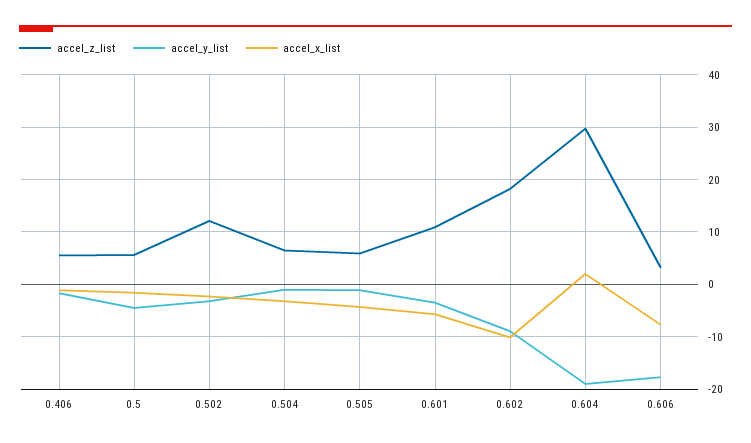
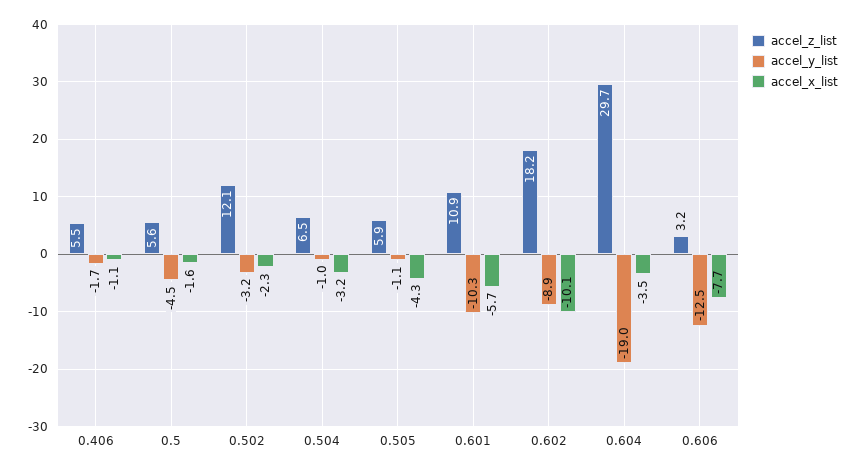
  {
    "accel_z_list": {
      "0.406": 5.5,
      "0.5": 5.6,
      "0.502": 12.1,
      "0.504": 6.5,
      "0.505": 5.9,
      "0.601": 10.9,
      "0.602": 18.2,
      "0.604": 29.7,
      "0.606": 3.2
    },
    "accel_y_list": {
      "0.406": -1.7,
      "0.5": -4.5,
      "0.502": -3.2,
      "0.504": -1,
      "0.505": -1.1,
-     "0.601": -4,
+     "0.601": -10.3,
      "0.602": -8.9,
      "0.604": -19,
-     "0.606": -18
+     "0.606": -12.5
    },
    "accel_x_list": {
      "0.406": -1.1,
      "0.5": -1.6,
      "0.502": -2.3,
      "0.504": -3.2,
      "0.505": -4.3,
      "0.601": -5.7,
      "0.602": -10.1,
-     "0.604": 2,
+     "0.604": -3.5,
      "0.606": -7.7
    }
  }

